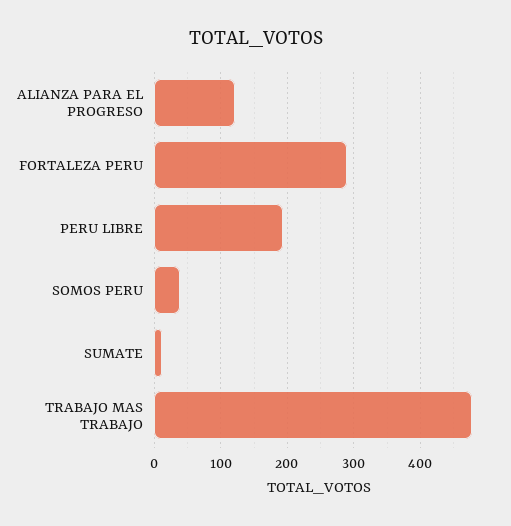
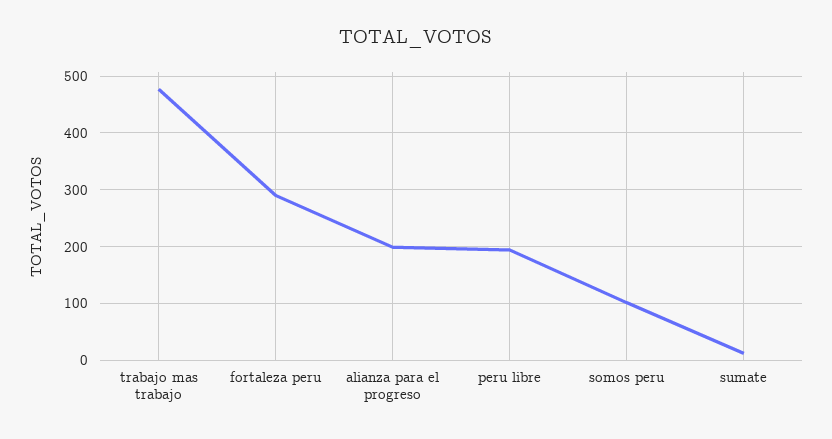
  {
-   "ALIANZA PARA EL PROGRESO": 120,
+   "ALIANZA PARA EL PROGRESO": 200,
    "FORTALEZA PERU": 290,
    "PERU LIBRE": 190,
-   "SOMOS PERU": 40,
+   "SOMOS PERU": 100,
    "SUMATE": 10,
    "TRABAJO MAS TRABAJO": 480
  }

